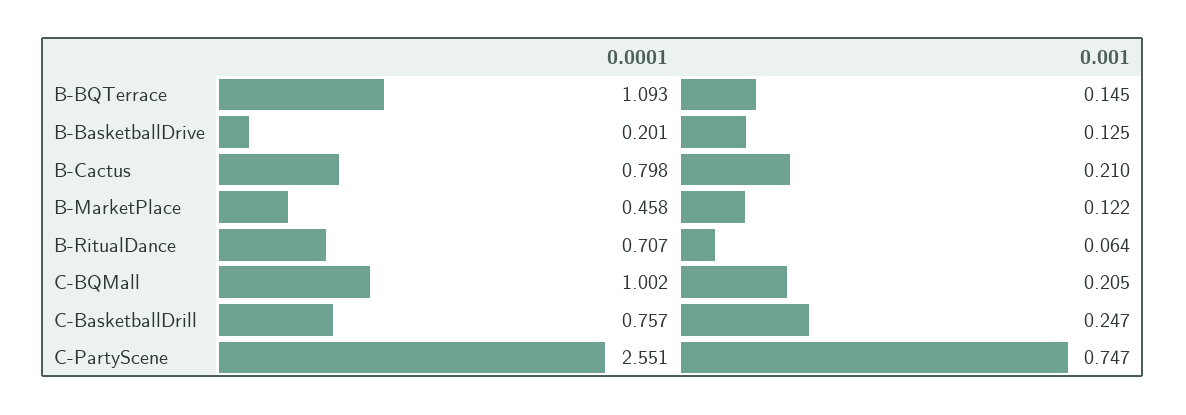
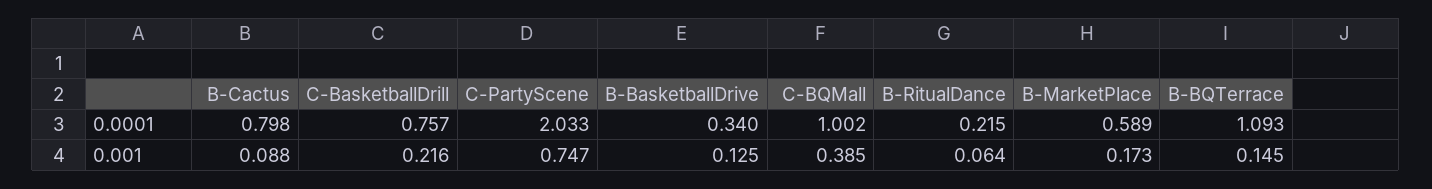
  {
    "0.0001": {
      "B-BQTerrace": 1.093,
-     "B-BasketballDrive": 0.201,
+     "B-BasketballDrive": 0.34,
      "B-Cactus": 0.798,
-     "B-MarketPlace": 0.458,
+     "B-MarketPlace": 0.589,
-     "B-RitualDance": 0.707,
+     "B-RitualDance": 0.215,
      "C-BQMall": 1.002,
      "C-BasketballDrill": 0.757,
-     "C-PartyScene": 2.551
+     "C-PartyScene": 2.033
    },
    "0.001": {
      "B-BQTerrace": 0.145,
      "B-BasketballDrive": 0.125,
-     "B-Cactus": 0.21,
+     "B-Cactus": 0.088,
-     "B-MarketPlace": 0.122,
+     "B-MarketPlace": 0.173,
      "B-RitualDance": 0.064,
-     "C-BQMall": 0.205,
+     "C-BQMall": 0.385,
-     "C-BasketballDrill": 0.247,
+     "C-BasketballDrill": 0.216,
      "C-PartyScene": 0.747
    }
  }

